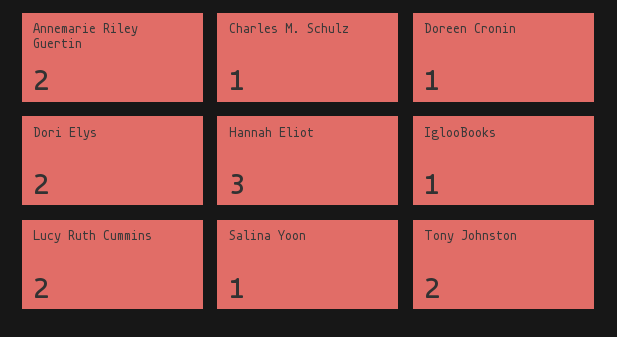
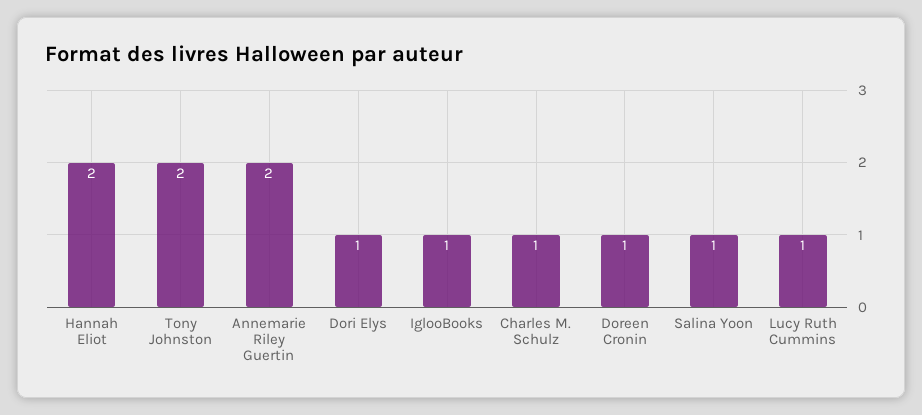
  {
    "Annemarie Riley Guertin": 2,
    "Charles M. Schulz": 1,
    "Doreen Cronin": 1,
-   "Dori Elys": 2,
+   "Dori Elys": 1,
-   "Hannah Eliot": 3,
+   "Hannah Eliot": 2,
    "IglooBooks": 1,
-   "Lucy Ruth Cummins": 2,
+   "Lucy Ruth Cummins": 1,
    "Salina Yoon": 1,
    "Tony Johnston": 2
  }

